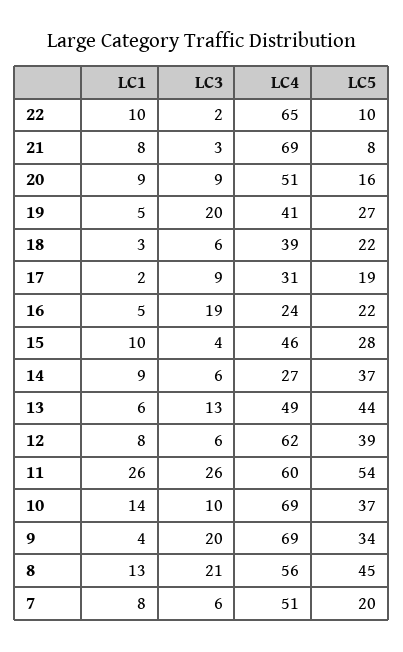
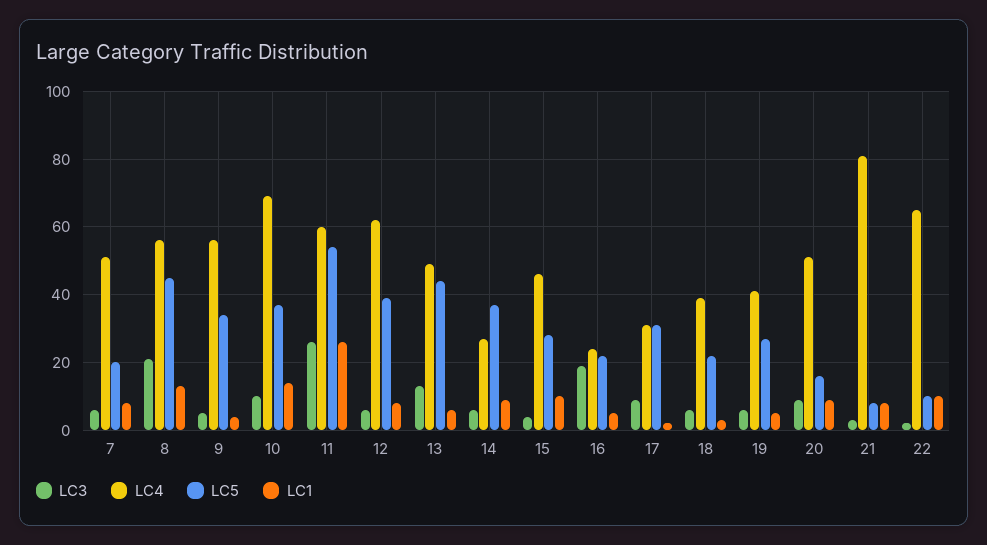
  {
    "LC1": {
      "22": 10,
      "21": 8,
      "20": 9,
      "19": 5,
      "18": 3,
      "17": 2,
      "16": 5,
      "15": 10,
      "14": 9,
      "13": 6,
      "12": 8,
      "11": 26,
      "10": 14,
      "9": 4,
      "8": 13,
      "7": 8
    },
    "LC3": {
      "22": 2,
      "21": 3,
      "20": 9,
-     "19": 20,
+     "19": 5,
      "18": 6,
      "17": 9,
      "16": 19,
      "15": 4,
      "14": 6,
      "13": 13,
      "12": 6,
      "11": 26,
      "10": 10,
-     "9": 20,
+     "9": 5,
      "8": 21,
      "7": 6
    },
    "LC4": {
      "22": 65,
-     "21": 69,
+     "21": 80,
      "20": 51,
      "19": 41,
      "18": 39,
      "17": 31,
      "16": 24,
      "15": 46,
      "14": 27,
      "13": 49,
      "12": 62,
      "11": 60,
      "10": 69,
-     "9": 69,
+     "9": 55,
      "8": 56,
      "7": 51
    },
    "LC5": {
      "22": 10,
      "21": 8,
      "20": 16,
      "19": 27,
      "18": 22,
-     "17": 19,
+     "17": 30,
      "16": 22,
      "15": 28,
      "14": 37,
      "13": 44,
      "12": 39,
      "11": 54,
      "10": 37,
      "9": 34,
      "8": 45,
      "7": 20
    }
  }

